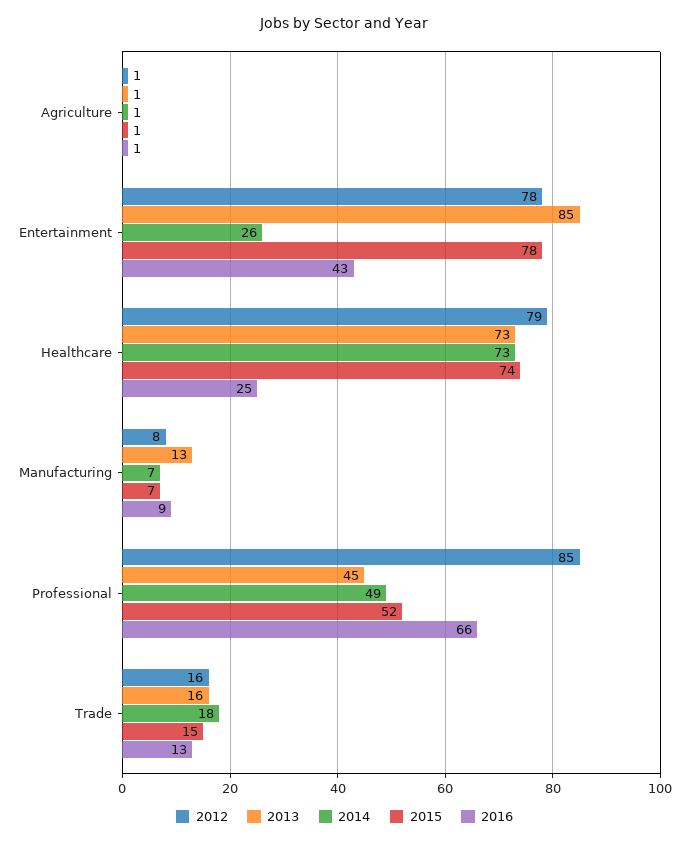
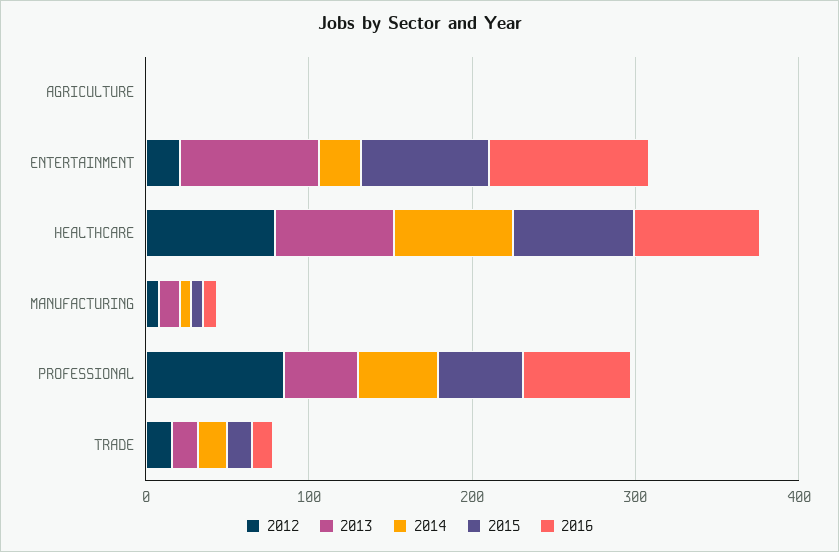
  {
    "2012": {
      "Agriculture": 1,
-     "Entertainment": 78,
+     "Entertainment": 20,
      "Healthcare": 79,
      "Manufacturing": 8,
      "Professional": 85,
      "Trade": 16
    },
    "2013": {
      "Agriculture": 1,
      "Entertainment": 85,
      "Healthcare": 73,
      "Manufacturing": 13,
      "Professional": 45,
      "Trade": 16
    },
    "2014": {
      "Agriculture": 1,
      "Entertainment": 26,
      "Healthcare": 73,
      "Manufacturing": 7,
      "Professional": 49,
      "Trade": 18
    },
    "2015": {
      "Agriculture": 1,
      "Entertainment": 78,
      "Healthcare": 74,
      "Manufacturing": 7,
      "Professional": 52,
      "Trade": 15
    },
    "2016": {
      "Agriculture": 1,
-     "Entertainment": 43,
+     "Entertainment": 100,
-     "Healthcare": 25,
+     "Healthcare": 80,
      "Manufacturing": 9,
      "Professional": 66,
      "Trade": 13
    }
  }

